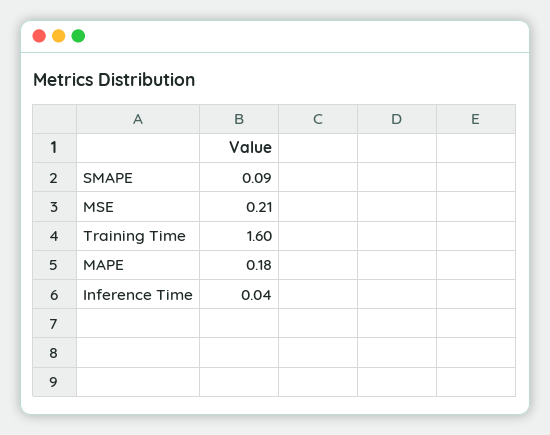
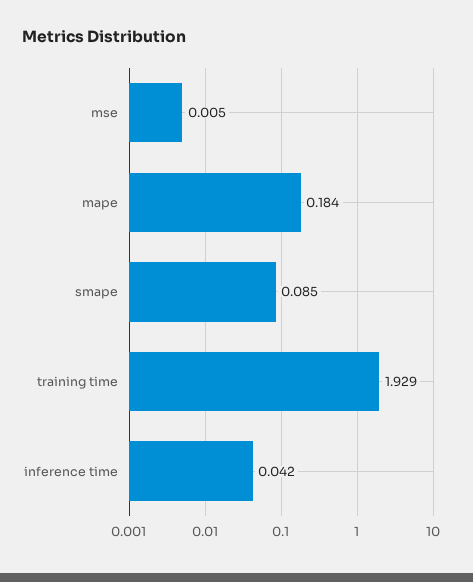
  {
    "SMAPE": 0.085,
-   "MSE": 0.21,
+   "MSE": 0.005,
-   "Training Time": 1.6,
+   "Training Time": 1.929,
    "MAPE": 0.184,
    "Inference Time": 0.042
  }

